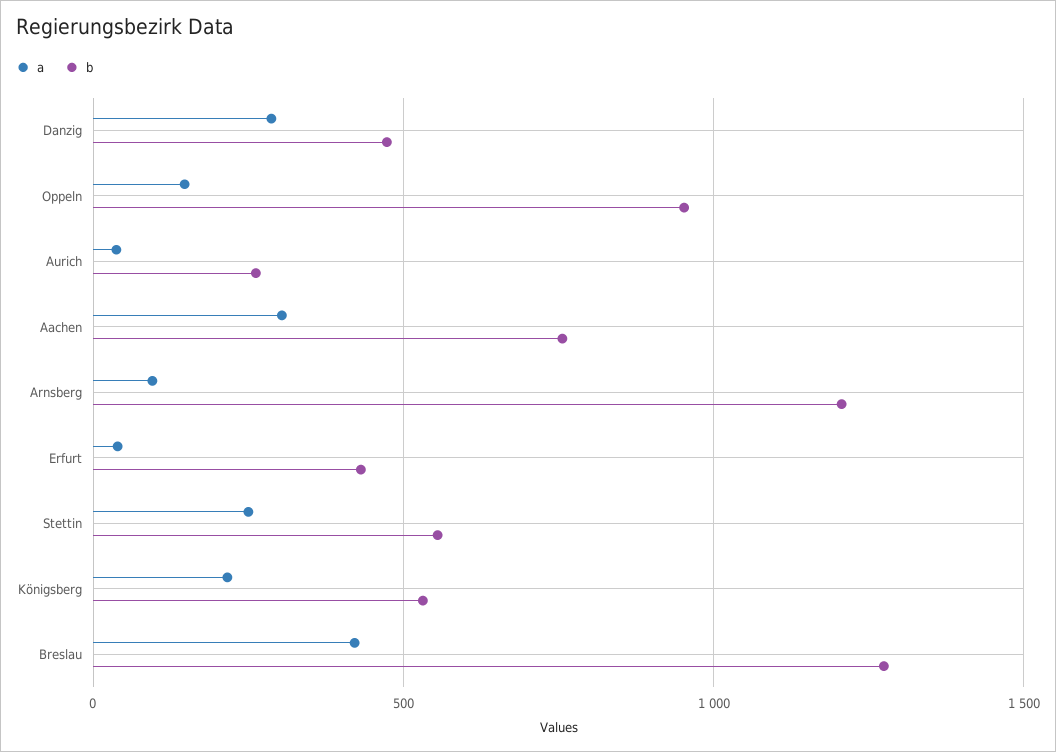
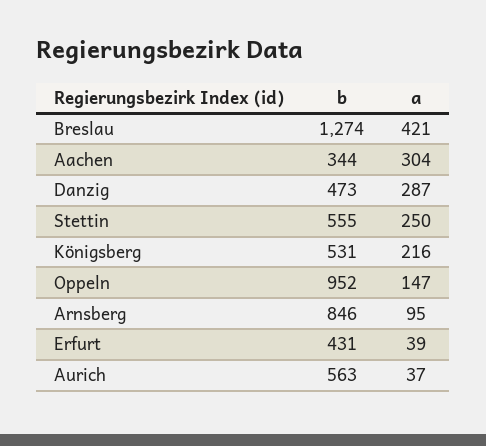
  {
    "a": {
      "Danzig": 287,
      "Oppeln": 147,
      "Aurich": 37,
      "Aachen": 304,
      "Arnsberg": 95,
      "Erfurt": 39,
      "Stettin": 250,
      "Königsberg": 216,
      "Breslau": 421
    },
    "b": {
      "Danzig": 473,
      "Oppeln": 952,
-     "Aurich": 250,
+     "Aurich": 563,
-     "Aachen": 750,
+     "Aachen": 344,
-     "Arnsberg": 1200,
+     "Arnsberg": 846,
      "Erfurt": 431,
      "Stettin": 555,
      "Königsberg": 531,
      "Breslau": 1274
    }
  }

